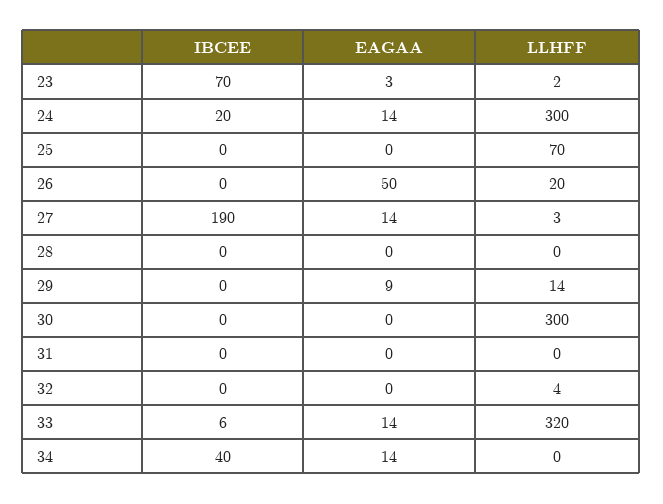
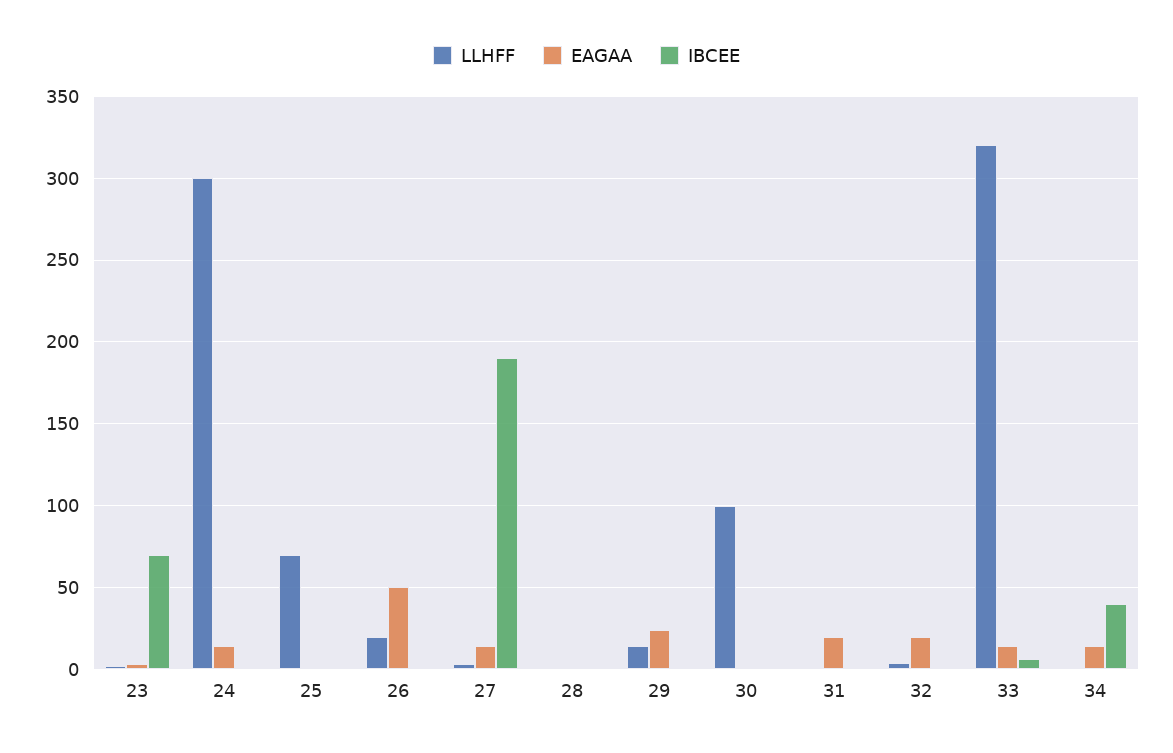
  {
    "IBCEE": {
      "23": 70,
-     "24": 20,
+     "24": 0,
      "25": 0,
      "26": 0,
      "27": 190,
      "28": 0,
      "29": 0,
      "30": 0,
      "31": 0,
      "32": 0,
      "33": 6,
      "34": 40
    },
    "EAGAA": {
      "23": 3,
      "24": 14,
      "25": 0,
      "26": 50,
      "27": 14,
      "28": 0,
-     "29": 9,
+     "29": 25,
      "30": 0,
-     "31": 0,
+     "31": 20,
-     "32": 0,
+     "32": 20,
      "33": 14,
      "34": 14
    },
    "LLHFF": {
      "23": 2,
      "24": 300,
      "25": 70,
      "26": 20,
      "27": 3,
      "28": 0,
      "29": 14,
-     "30": 300,
+     "30": 100,
      "31": 0,
      "32": 4,
      "33": 320,
      "34": 0
    }
  }

